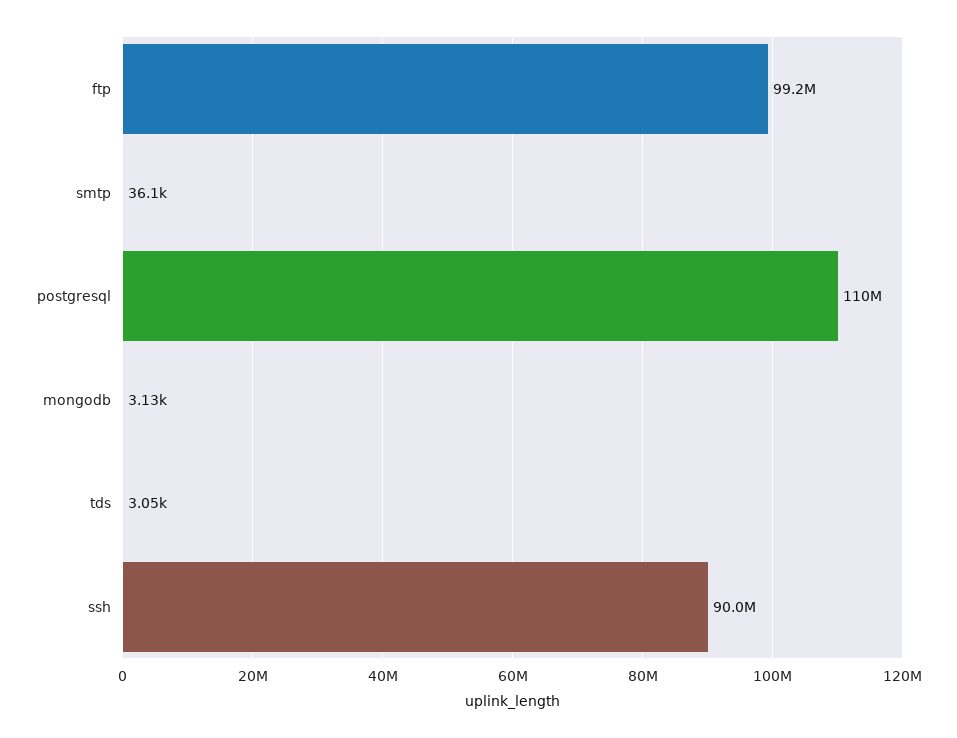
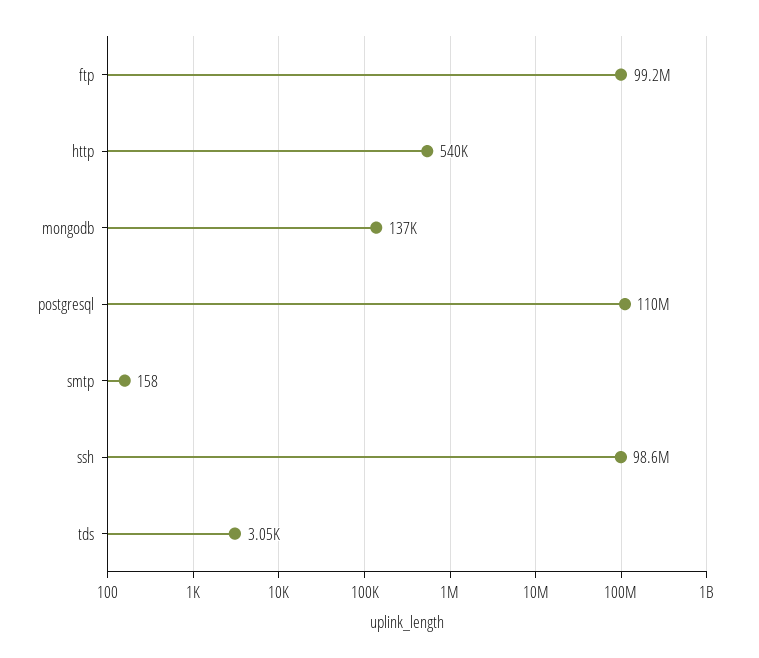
  {
    "ftp": 99200000,
-   "smtp": 36100,
+   "smtp": 158,
    "postgresql": 110000000,
-   "mongodb": 3130,
+   "mongodb": 137000,
    "tds": 3050,
-   "ssh": 90000000
+   "ssh": 98600000,
+   "http": 540000
  }

